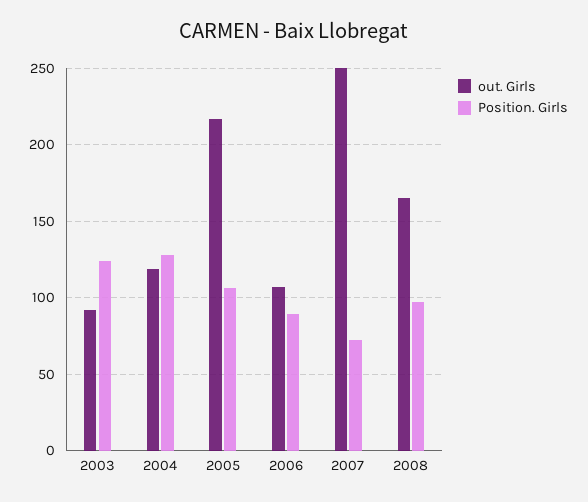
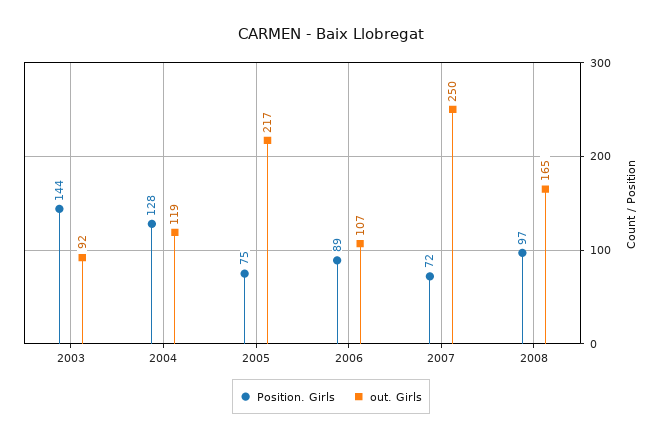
  {
    "out. Girls": {
      "2003": 92,
      "2004": 119,
      "2005": 217,
      "2006": 107,
      "2007": 250,
      "2008": 165
    },
    "Position. Girls": {
-     "2003": 125,
+     "2003": 144,
      "2004": 128,
-     "2005": 105,
+     "2005": 75,
      "2006": 89,
      "2007": 72,
      "2008": 97
    }
  }

